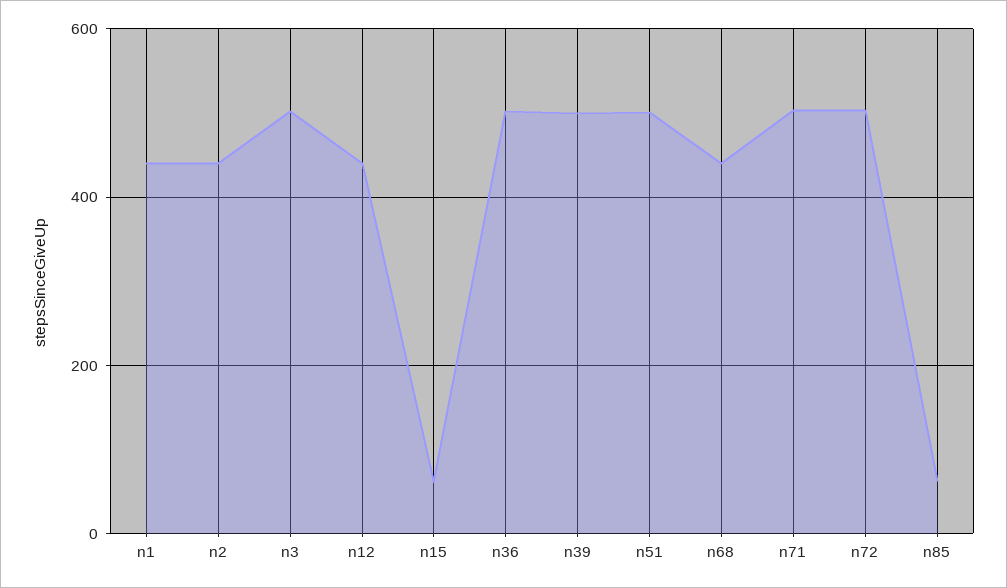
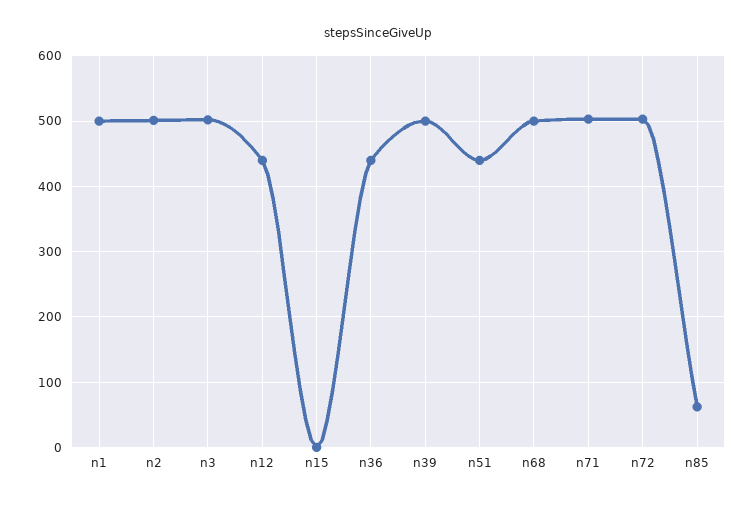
  {
-   "n1": 440,
+   "n1": 500,
-   "n2": 440,
+   "n2": 500,
    "n3": 500,
    "n12": 440,
-   "n15": 60,
+   "n15": 0,
-   "n36": 500,
+   "n36": 440,
    "n39": 500,
-   "n51": 500,
+   "n51": 440,
-   "n68": 440,
+   "n68": 500,
    "n71": 500,
    "n72": 500,
    "n85": 60
  }

